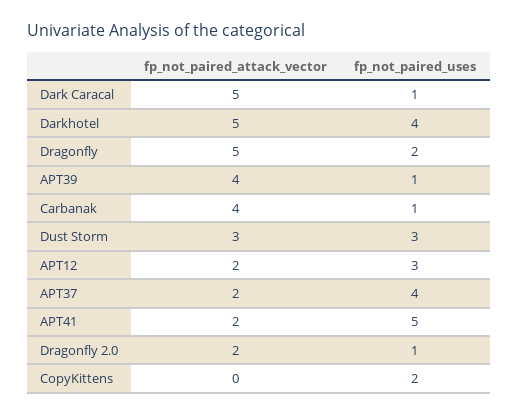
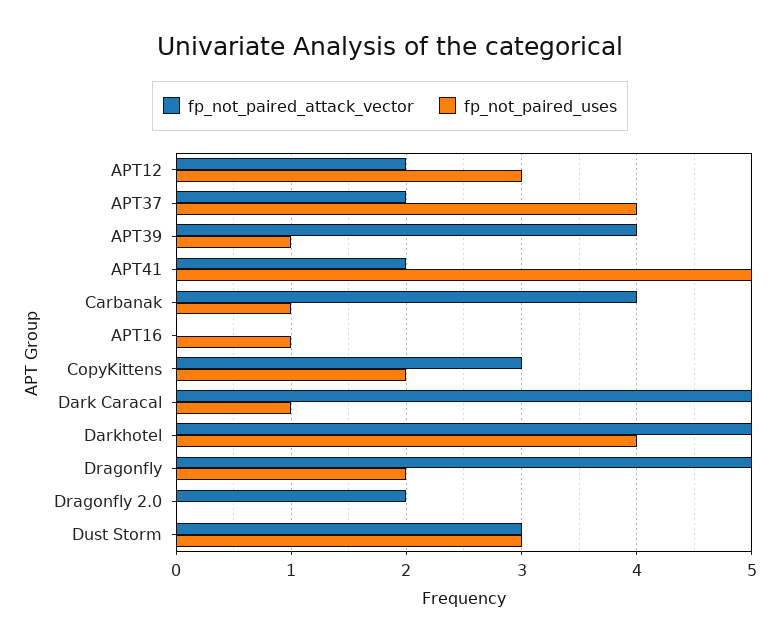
  {
    "fp_not_paired_attack_vector": {
      "Dark Caracal": 5,
      "Darkhotel": 5,
      "Dragonfly": 5,
      "APT39": 4,
      "Carbanak": 4,
      "Dust Storm": 3,
      "APT12": 2,
      "APT37": 2,
      "APT41": 2,
      "Dragonfly 2.0": 2,
-     "CopyKittens": 0
+     "CopyKittens": 3,
+     "APT16": 0
    },
    "fp_not_paired_uses": {
      "Dark Caracal": 1,
      "Darkhotel": 4,
      "Dragonfly": 2,
      "APT39": 1,
      "Carbanak": 1,
      "Dust Storm": 3,
      "APT12": 3,
      "APT37": 4,
      "APT41": 5,
-     "Dragonfly 2.0": 1,
+     "Dragonfly 2.0": 0,
-     "CopyKittens": 2
+     "CopyKittens": 2,
+     "APT16": 1
    }
  }

